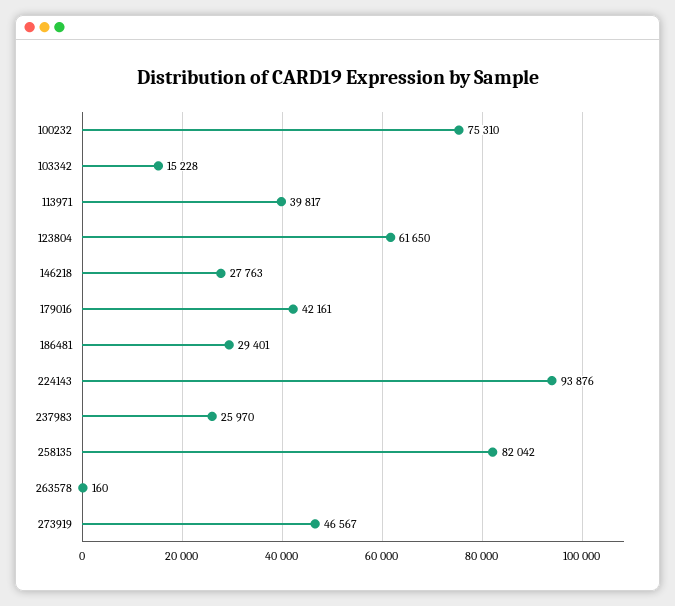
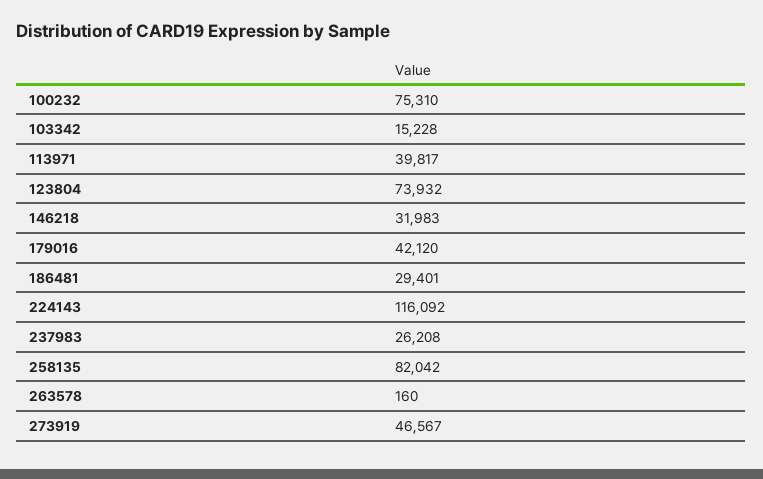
  {
    "100232": 75310,
    "103342": 15228,
    "113971": 39817,
-   "123804": 61650,
+   "123804": 73932,
-   "146218": 27763,
+   "146218": 31983,
-   "179016": 42161,
+   "179016": 42120,
    "186481": 29401,
-   "224143": 93876,
+   "224143": 116092,
-   "237983": 25970,
+   "237983": 26208,
    "258135": 82042,
    "263578": 160,
    "273919": 46567
  }

